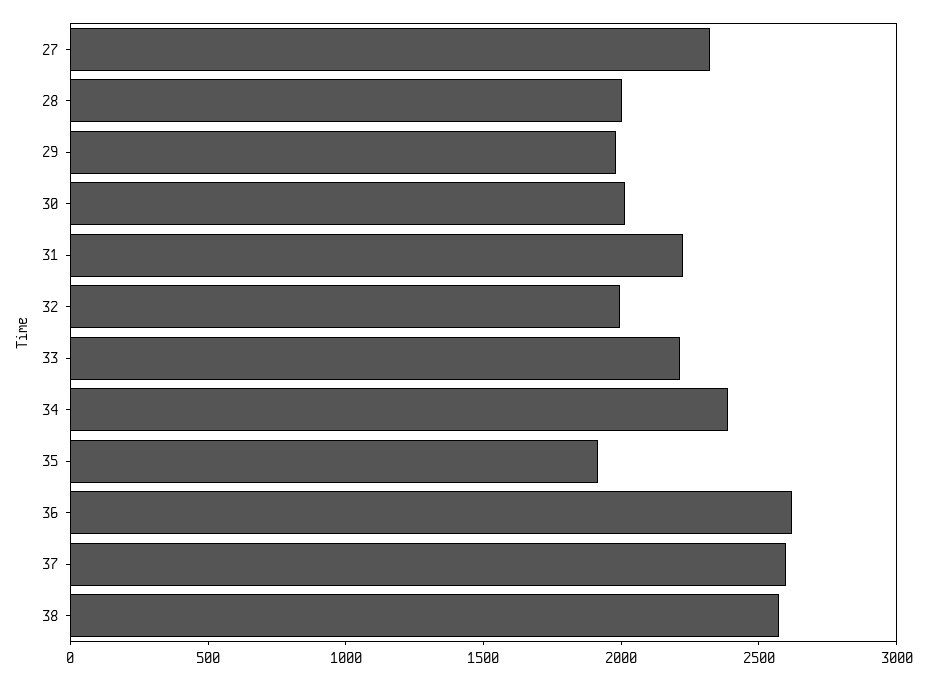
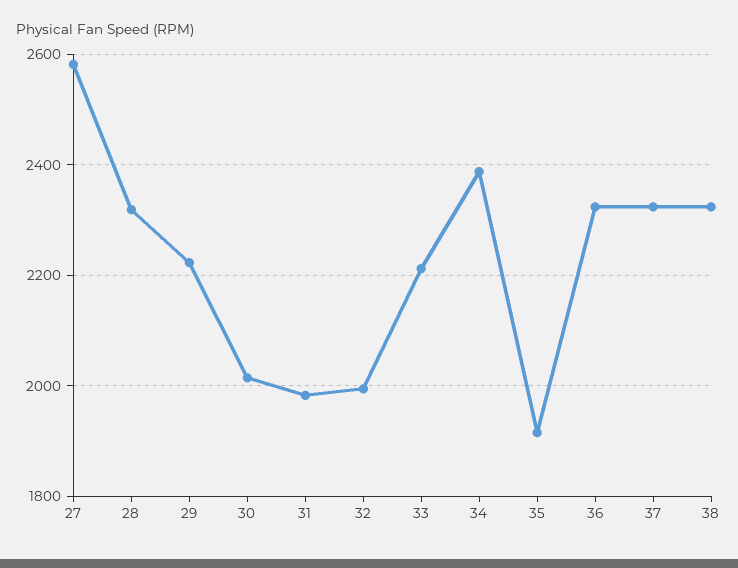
  {
-   "27": 2300,
+   "27": 2580,
-   "28": 2000,
+   "28": 2320,
-   "29": 2000,
+   "29": 2220,
    "30": 2020,
-   "31": 2200,
+   "31": 1980,
    "32": 2000,
    "33": 2220,
    "34": 2380,
    "35": 1920,
-   "36": 2600,
+   "36": 2320,
-   "37": 2600,
+   "37": 2320,
-   "38": 2600
+   "38": 2320
  }

